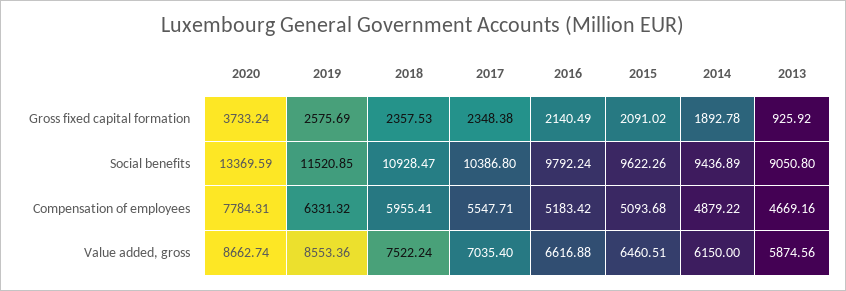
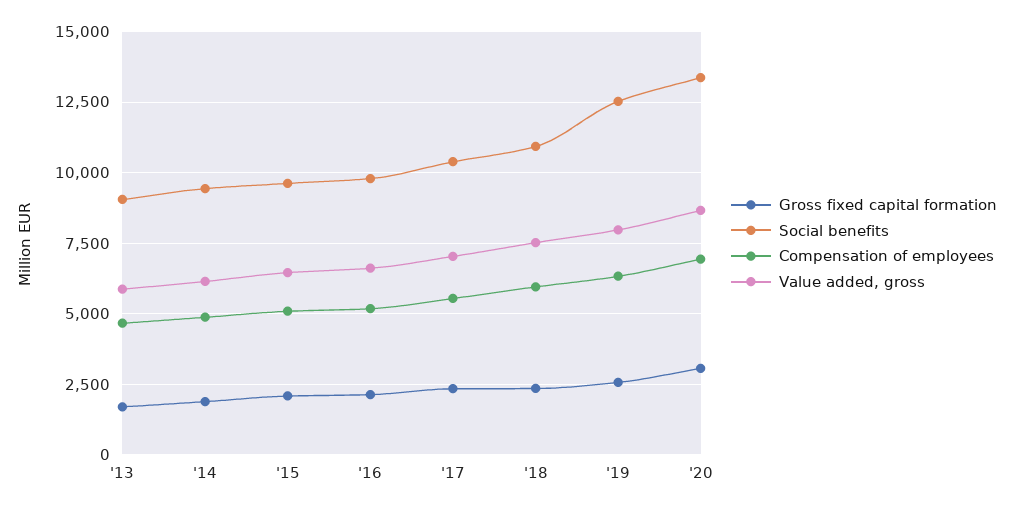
  {
    "Gross fixed capital formation": {
-     "2020": 3733.24,
+     "2020": 3000,
      "2019": 2575.69,
      "2018": 2357.53,
      "2017": 2348.38,
      "2016": 2140.49,
      "2015": 2091.02,
      "2014": 1892.78,
-     "2013": 925.92
+     "2013": 1750
    },
    "Social benefits": {
      "2020": 13369.59,
-     "2019": 11520.85,
+     "2019": 12500,
      "2018": 10928.47,
      "2017": 10386.8,
      "2016": 9792.24,
      "2015": 9622.26,
      "2014": 9436.89,
      "2013": 9050.8
    },
    "Compensation of employees": {
-     "2020": 7784.31,
+     "2020": 7000,
      "2019": 6331.32,
      "2018": 5955.41,
      "2017": 5547.71,
      "2016": 5183.42,
      "2015": 5093.68,
      "2014": 4879.22,
      "2013": 4669.16
    },
    "Value added, gross": {
      "2020": 8662.74,
-     "2019": 8553.36,
+     "2019": 8000,
      "2018": 7522.24,
      "2017": 7035.4,
      "2016": 6616.88,
      "2015": 6460.51,
      "2014": 6150,
      "2013": 5874.56
    }
  }

